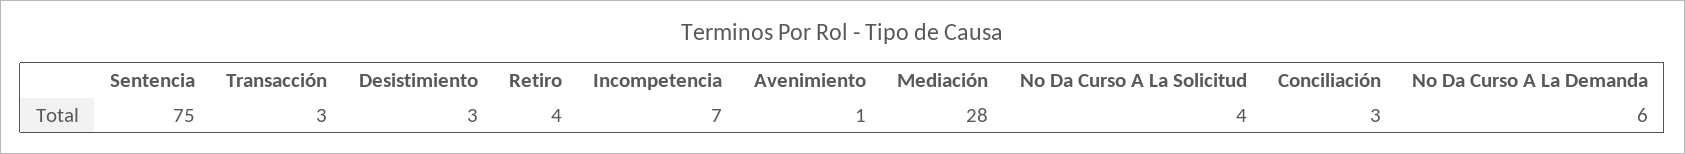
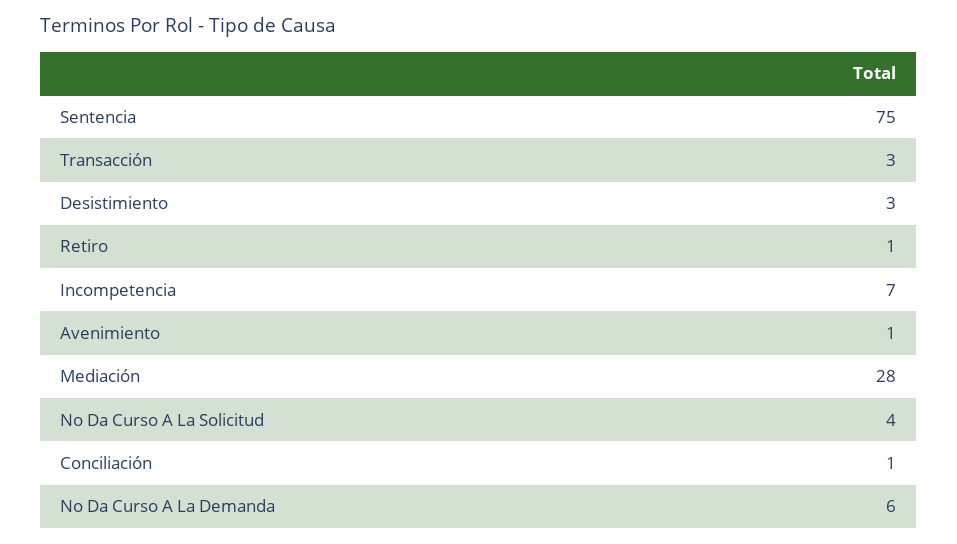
  {
    "Sentencia": 75,
    "Transacción": 3,
    "Desistimiento": 3,
-   "Retiro": 4,
+   "Retiro": 1,
    "Incompetencia": 7,
    "Avenimiento": 1,
    "Mediación": 28,
    "No Da Curso A La Solicitud": 4,
-   "Conciliación": 3,
+   "Conciliación": 1,
    "No Da Curso A La Demanda": 6
  }

